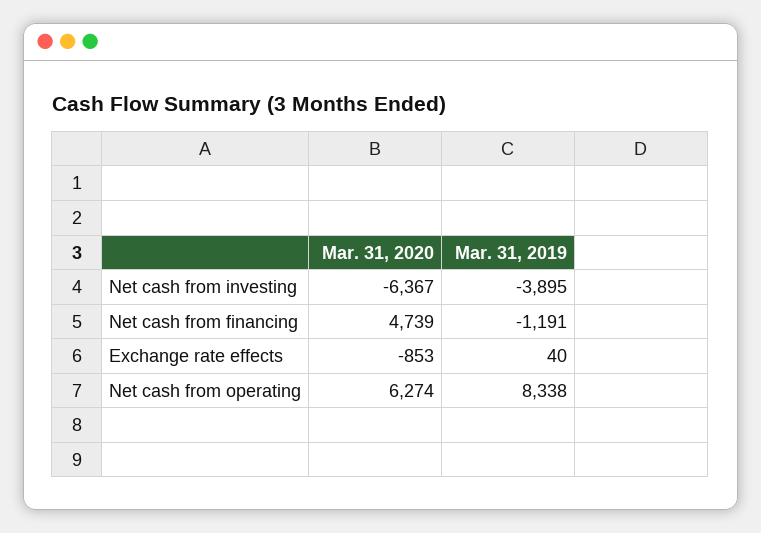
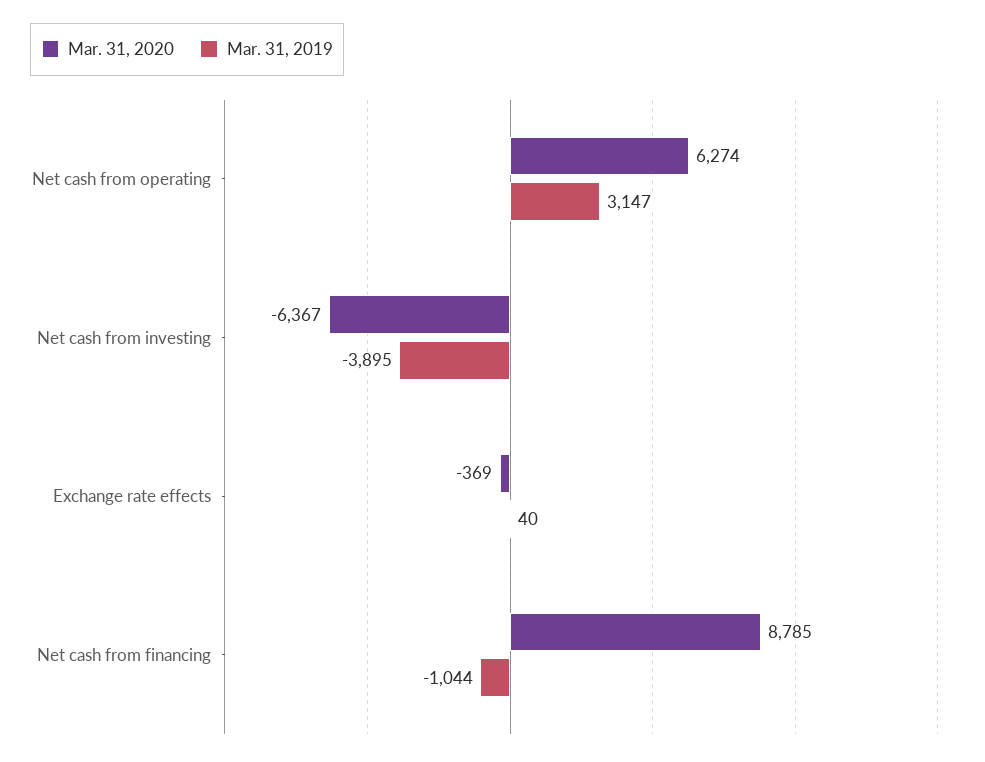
  {
    "Mar. 31, 2020": {
      "Net cash from investing": -6367,
-     "Net cash from financing": 4739,
+     "Net cash from financing": 8785,
-     "Exchange rate effects": -853,
+     "Exchange rate effects": -369,
      "Net cash from operating": 6274
    },
    "Mar. 31, 2019": {
      "Net cash from investing": -3895,
-     "Net cash from financing": -1191,
+     "Net cash from financing": -1044,
      "Exchange rate effects": 40,
-     "Net cash from operating": 8338
+     "Net cash from operating": 3147
    }
  }

